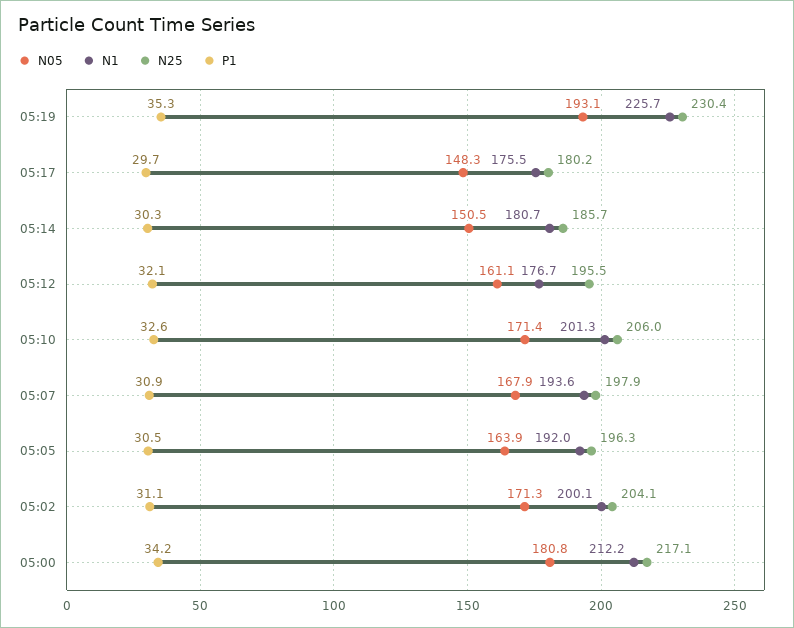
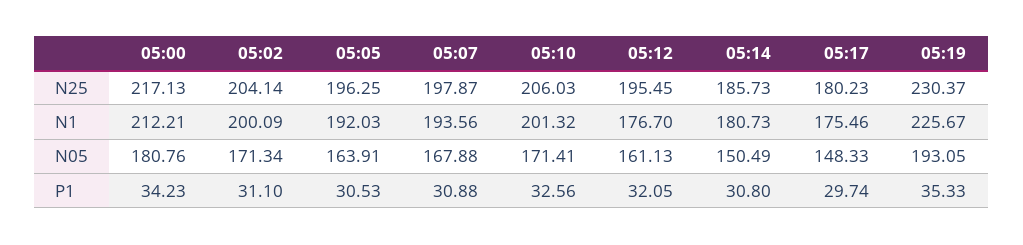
  {
    "N05": {
      "05:19": 193.05,
      "05:17": 148.33,
      "05:14": 150.49,
      "05:12": 161.13,
      "05:10": 171.41,
      "05:07": 167.88,
      "05:05": 163.91,
      "05:02": 171.34,
      "05:00": 180.76
    },
    "N1": {
      "05:19": 225.67,
      "05:17": 175.46,
      "05:14": 180.73,
      "05:12": 176.7,
      "05:10": 201.32,
      "05:07": 193.56,
      "05:05": 192.03,
      "05:02": 200.09,
      "05:00": 212.21
    },
    "N25": {
      "05:19": 230.37,
      "05:17": 180.23,
      "05:14": 185.73,
      "05:12": 195.45,
      "05:10": 206.03,
      "05:07": 197.87,
      "05:05": 196.25,
      "05:02": 204.14,
      "05:00": 217.13
    },
    "P1": {
      "05:19": 35.33,
      "05:17": 29.74,
-     "05:14": 30.3,
+     "05:14": 30.8,
      "05:12": 32.05,
      "05:10": 32.56,
      "05:07": 30.88,
      "05:05": 30.53,
      "05:02": 31.1,
      "05:00": 34.23
    }
  }

